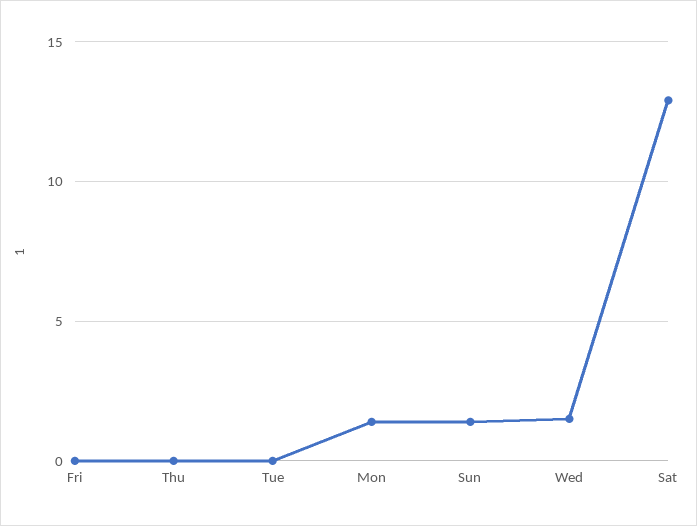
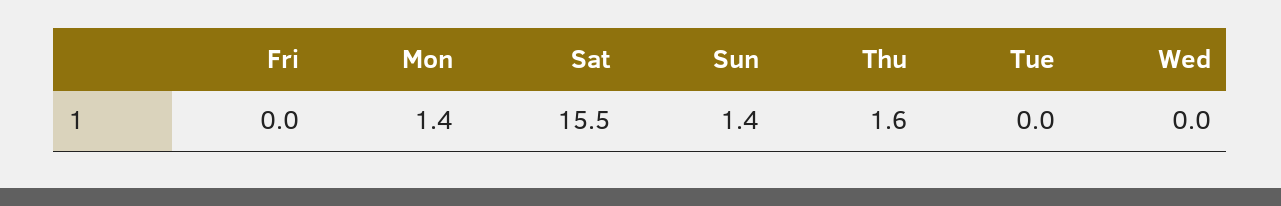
  {
    "Fri": 0,
-   "Thu": 0,
+   "Thu": 1.6,
    "Tue": 0,
    "Mon": 1.4,
    "Sun": 1.4,
-   "Wed": 1.5,
+   "Wed": 0,
-   "Sat": 13
+   "Sat": 15.5
  }

